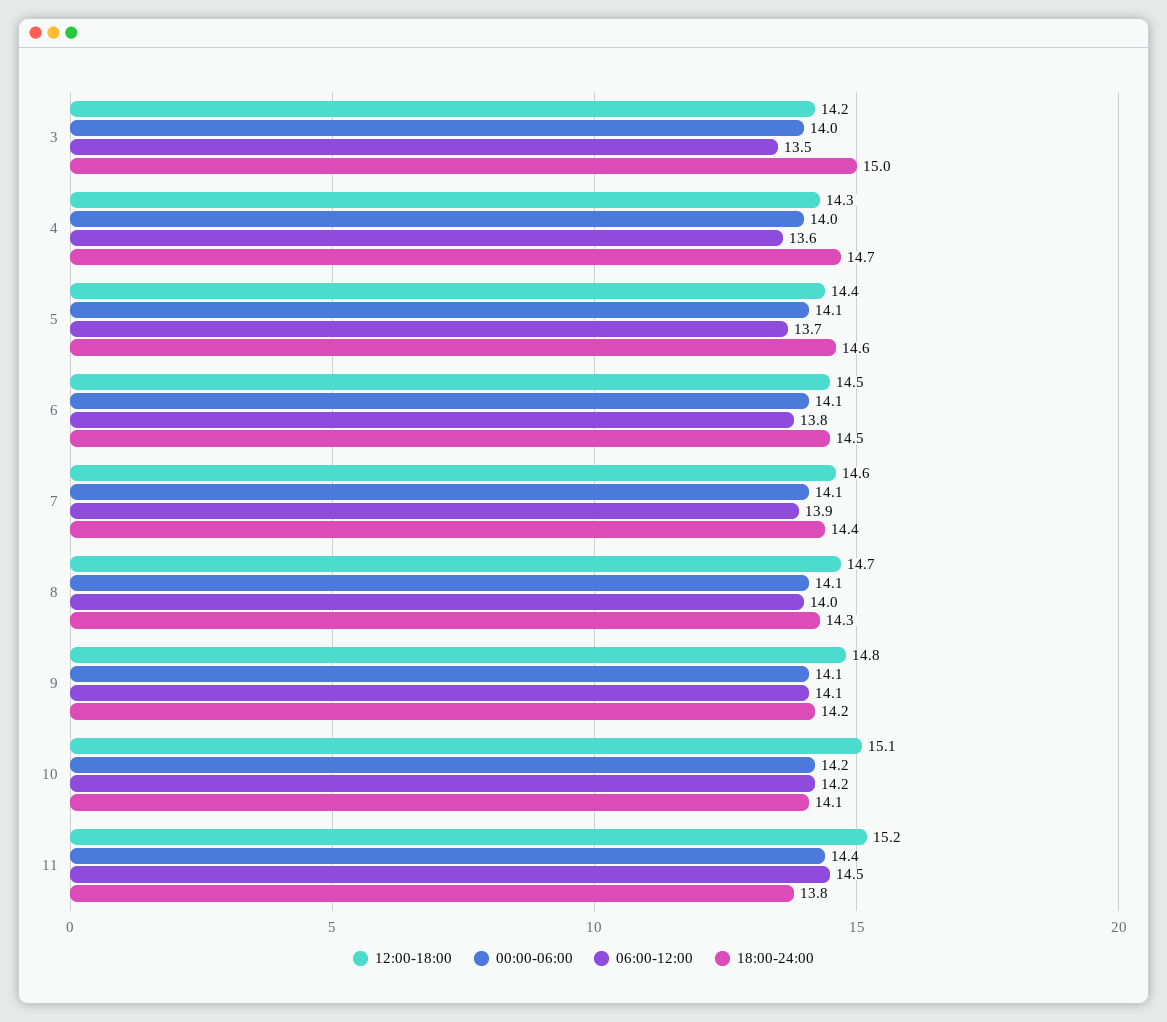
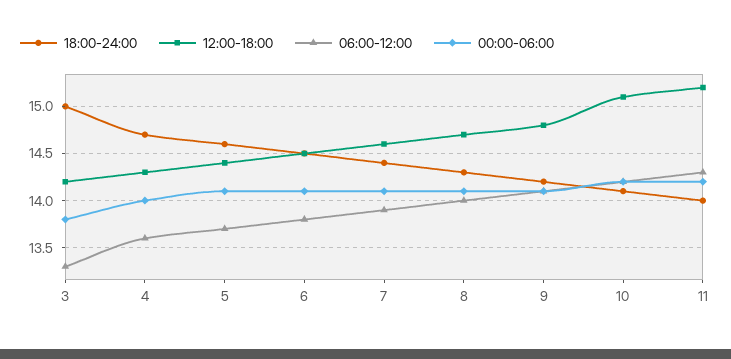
  {
    "12:00-18:00": {
      "3": 14.2,
      "4": 14.3,
      "5": 14.4,
      "6": 14.5,
      "7": 14.6,
      "8": 14.7,
      "9": 14.8,
      "10": 15.1,
      "11": 15.2
    },
    "00:00-06:00": {
-     "3": 14,
+     "3": 13.8,
      "4": 14,
      "5": 14.1,
      "6": 14.1,
      "7": 14.1,
      "8": 14.1,
      "9": 14.1,
      "10": 14.2,
-     "11": 14.4
+     "11": 14.2
    },
    "06:00-12:00": {
-     "3": 13.5,
+     "3": 13.3,
      "4": 13.6,
      "5": 13.7,
      "6": 13.8,
      "7": 13.9,
      "8": 14,
      "9": 14.1,
      "10": 14.2,
-     "11": 14.5
+     "11": 14.3
    },
    "18:00-24:00": {
      "3": 15,
      "4": 14.7,
      "5": 14.6,
      "6": 14.5,
      "7": 14.4,
      "8": 14.3,
      "9": 14.2,
      "10": 14.1,
-     "11": 13.8
+     "11": 14
    }
  }

